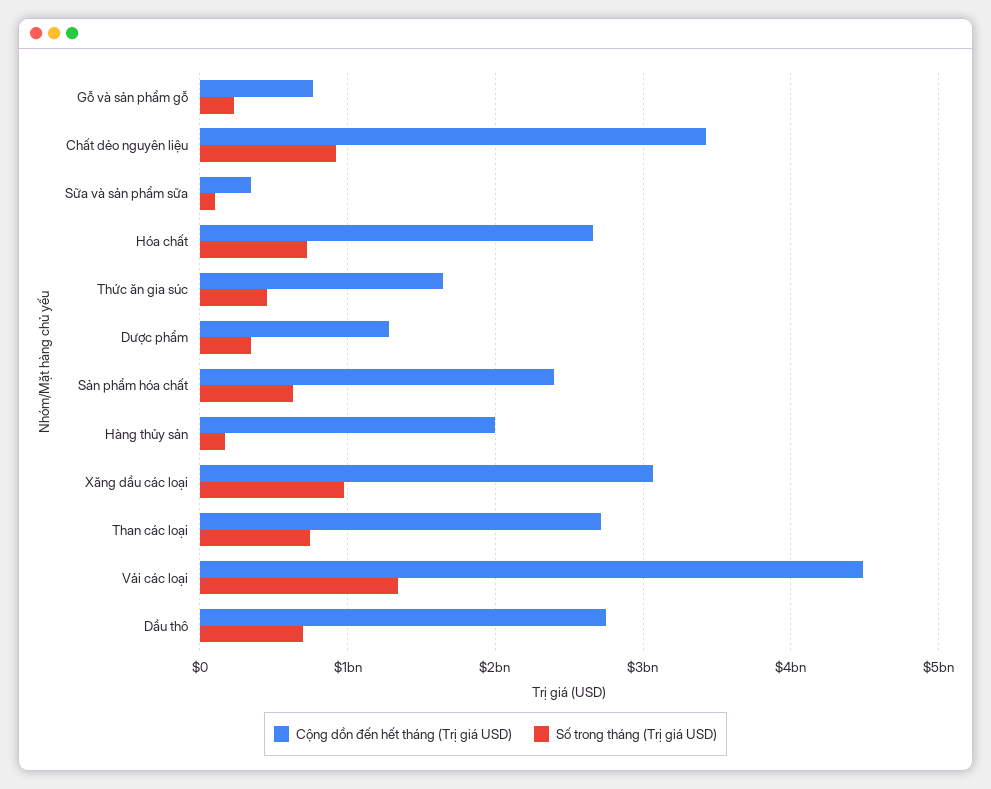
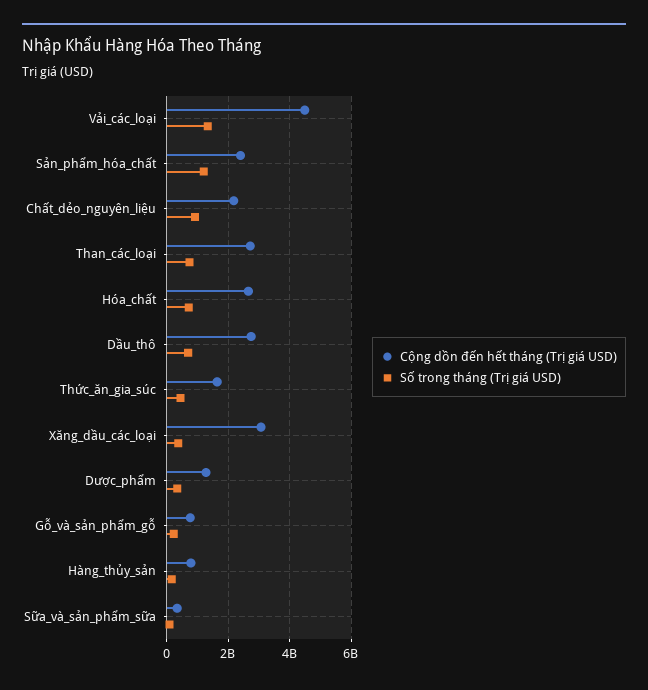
  {
    "Cộng dồn đến hết tháng (Trị giá USD)": {
      "Gỗ và sản phẩm gỗ": 800000000,
-     "Chất dẻo nguyên liệu": 3400000000,
+     "Chất dẻo nguyên liệu": 2200000000,
      "Sữa và sản phẩm sữa": 300000000,
      "Hóa chất": 2700000000,
      "Thức ăn gia súc": 1600000000,
      "Dược phẩm": 1300000000,
      "Sản phẩm hóa chất": 2400000000,
-     "Hàng thủy sản": 2000000000,
+     "Hàng thủy sản": 800000000,
      "Xăng dầu các loại": 3100000000,
      "Than các loại": 2700000000,
      "Vải các loại": 4500000000,
      "Dầu thô": 2700000000
    },
    "Số trong tháng (Trị giá USD)": {
      "Gỗ và sản phẩm gỗ": 200000000,
      "Chất dẻo nguyên liệu": 900000000,
      "Sữa và sản phẩm sữa": 100000000,
      "Hóa chất": 700000000,
      "Thức ăn gia súc": 500000000,
      "Dược phẩm": 300000000,
-     "Sản phẩm hóa chất": 600000000,
+     "Sản phẩm hóa chất": 1200000000,
      "Hàng thủy sản": 200000000,
-     "Xăng dầu các loại": 1000000000,
+     "Xăng dầu các loại": 400000000,
      "Than các loại": 700000000,
      "Vải các loại": 1300000000,
      "Dầu thô": 700000000
    }
  }

